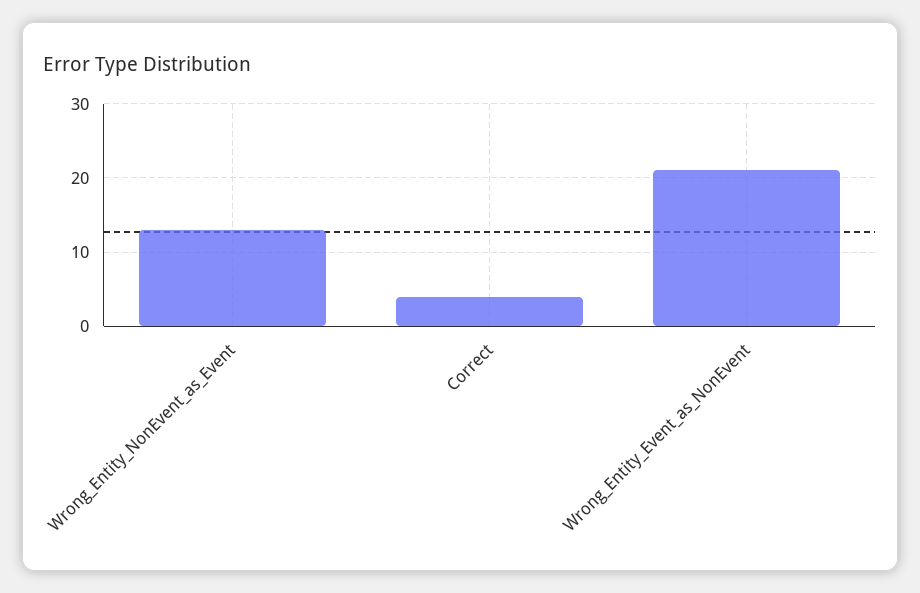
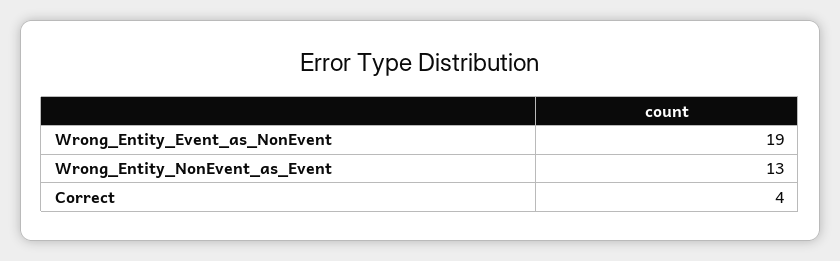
  {
    "Wrong_Entity_NonEvent_as_Event": 13,
    "Correct": 4,
-   "Wrong_Entity_Event_as_NonEvent": 21
+   "Wrong_Entity_Event_as_NonEvent": 19
  }

